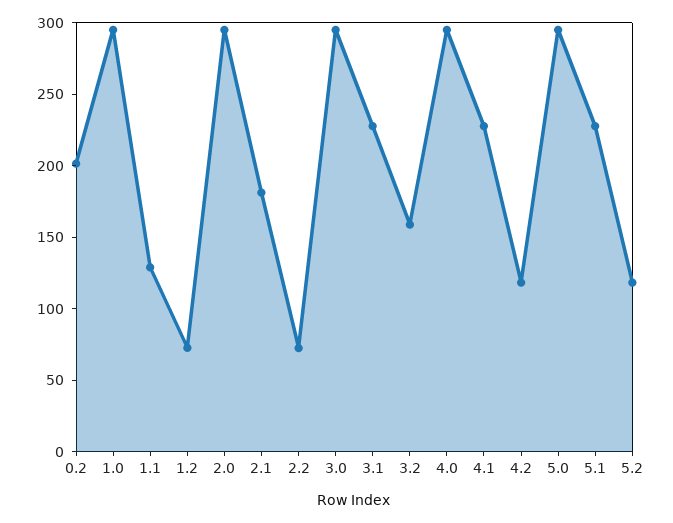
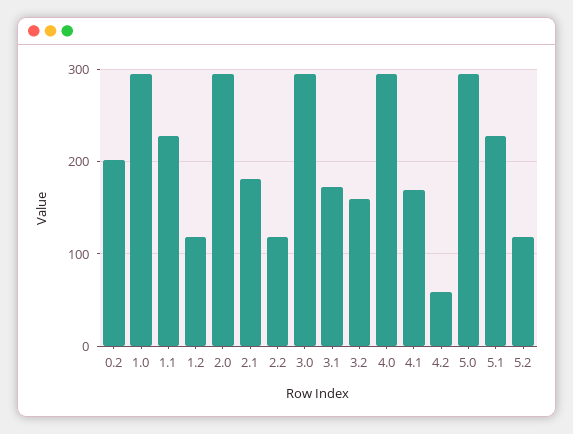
  {
    "0.2": 200,
    "1.0": 300,
-   "1.1": 130,
+   "1.1": 230,
-   "1.2": 70,
+   "1.2": 120,
    "2.0": 300,
    "2.1": 180,
-   "2.2": 70,
+   "2.2": 120,
    "3.0": 300,
-   "3.1": 230,
+   "3.1": 170,
    "3.2": 160,
    "4.0": 300,
-   "4.1": 230,
+   "4.1": 170,
-   "4.2": 120,
+   "4.2": 60,
    "5.0": 300,
    "5.1": 230,
    "5.2": 120
  }

